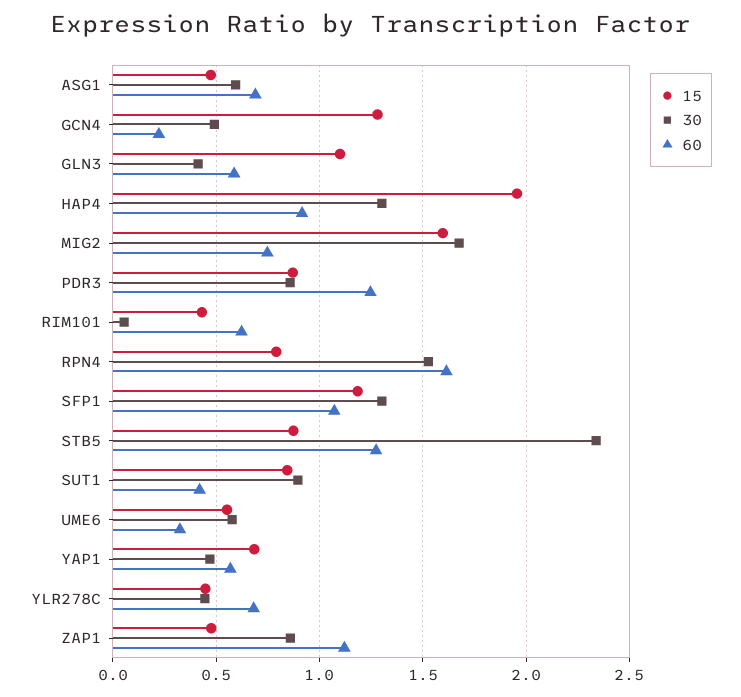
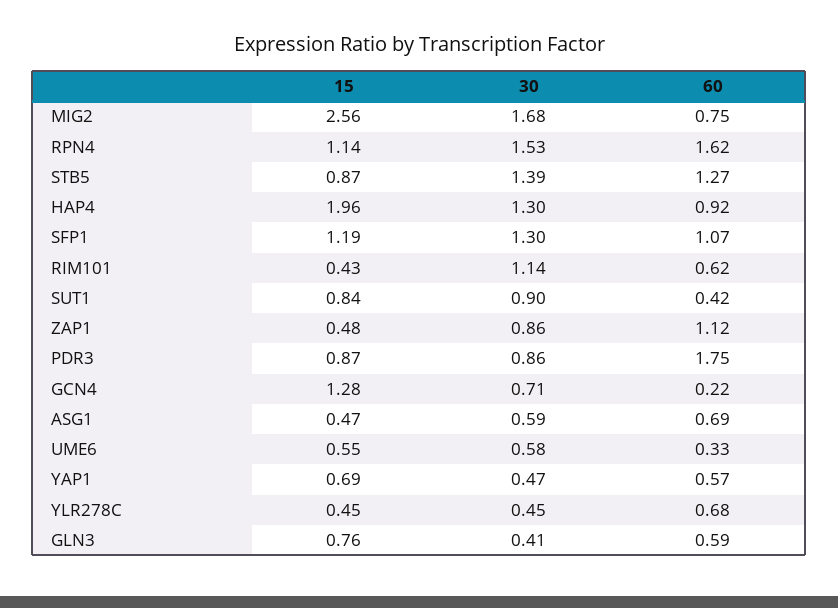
  {
    "15": {
      "ASG1": 0.47,
      "GCN4": 1.28,
-     "GLN3": 1.1,
+     "GLN3": 0.76,
      "HAP4": 1.96,
-     "MIG2": 1.6,
+     "MIG2": 2.56,
      "PDR3": 0.87,
      "RIM101": 0.43,
-     "RPN4": 0.8,
+     "RPN4": 1.14,
      "SFP1": 1.19,
      "STB5": 0.87,
      "SUT1": 0.84,
      "UME6": 0.55,
      "YAP1": 0.69,
      "YLR278C": 0.45,
      "ZAP1": 0.48
    },
    "30": {
      "ASG1": 0.59,
-     "GCN4": 0.5,
+     "GCN4": 0.71,
      "GLN3": 0.41,
      "HAP4": 1.3,
      "MIG2": 1.68,
      "PDR3": 0.86,
-     "RIM101": 0.05,
+     "RIM101": 1.14,
      "RPN4": 1.53,
      "SFP1": 1.3,
-     "STB5": 2.35,
+     "STB5": 1.39,
      "SUT1": 0.9,
      "UME6": 0.58,
      "YAP1": 0.47,
      "YLR278C": 0.45,
      "ZAP1": 0.86
    },
    "60": {
      "ASG1": 0.69,
      "GCN4": 0.22,
      "GLN3": 0.59,
      "HAP4": 0.92,
      "MIG2": 0.75,
-     "PDR3": 1.25,
+     "PDR3": 1.75,
      "RIM101": 0.62,
      "RPN4": 1.62,
      "SFP1": 1.07,
      "STB5": 1.27,
      "SUT1": 0.42,
      "UME6": 0.33,
      "YAP1": 0.57,
      "YLR278C": 0.68,
      "ZAP1": 1.12
    }
  }

